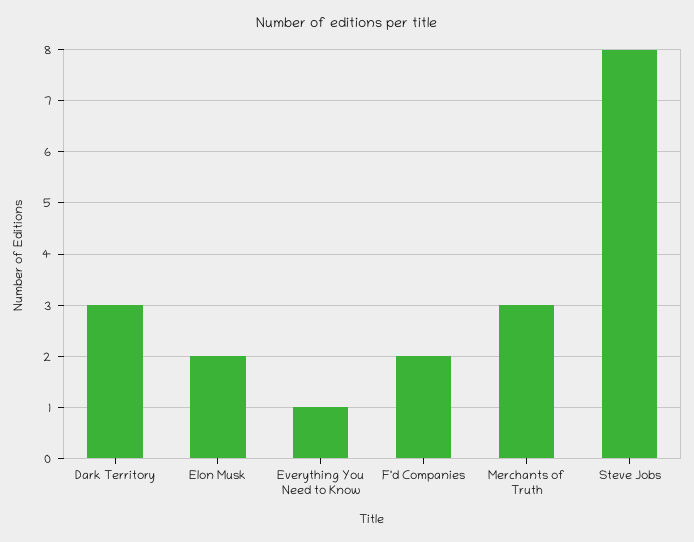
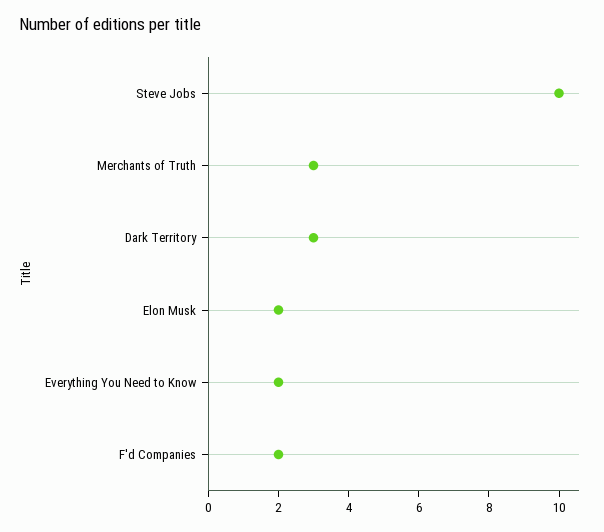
  {
    "Dark Territory": 3,
    "Elon Musk": 2,
-   "Everything You Need to Know": 1,
+   "Everything You Need to Know": 2,
    "F'd Companies": 2,
    "Merchants of Truth": 3,
-   "Steve Jobs": 8
+   "Steve Jobs": 10
  }

